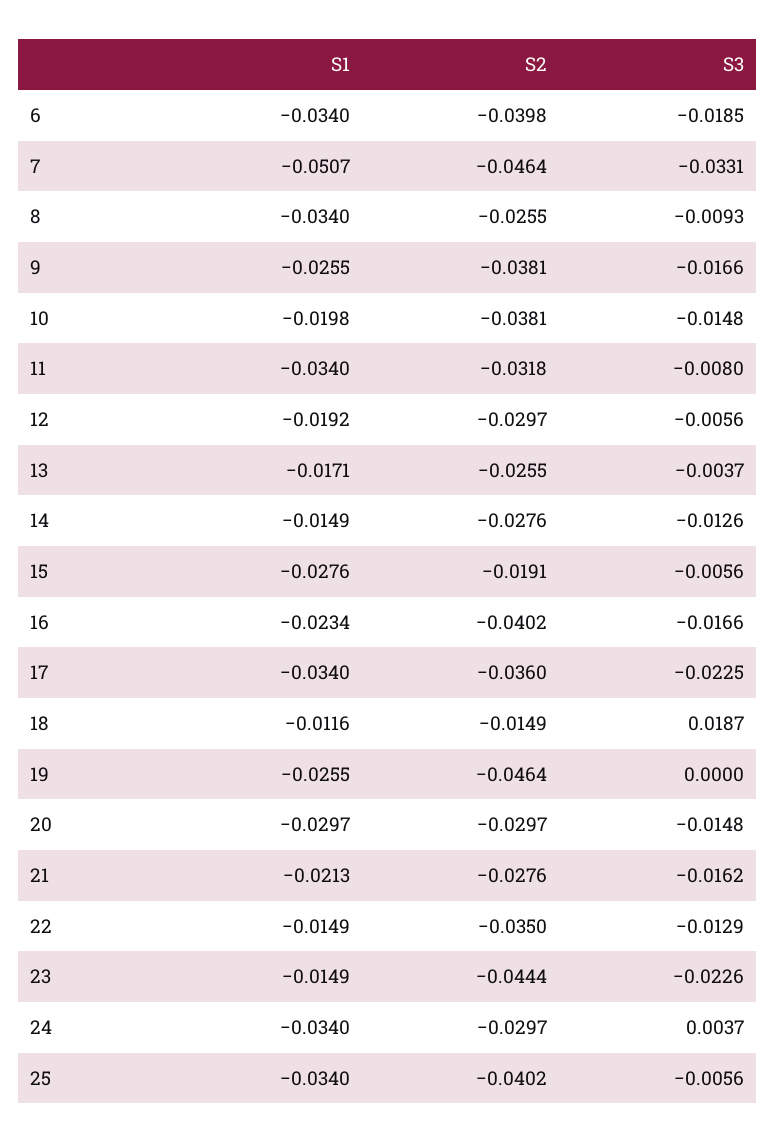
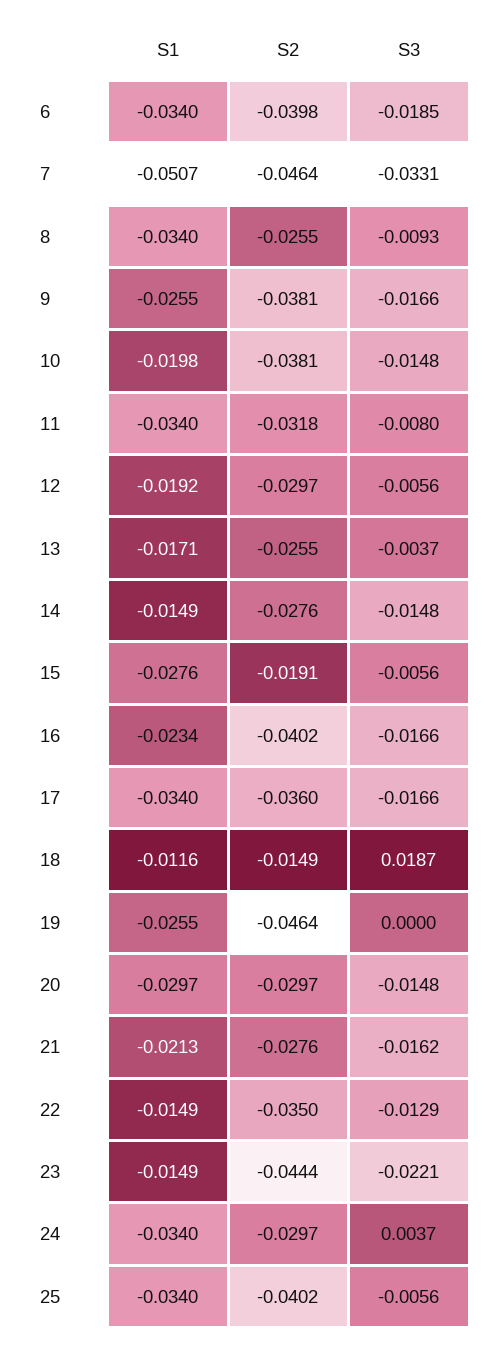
  {
    "S1": {
      "6": -0.034,
      "7": -0.0507,
      "8": -0.034,
      "9": -0.0255,
      "10": -0.0198,
      "11": -0.034,
      "12": -0.0192,
      "13": -0.0171,
      "14": -0.0149,
      "15": -0.0276,
      "16": -0.0234,
      "17": -0.034,
      "18": -0.0116,
      "19": -0.0255,
      "20": -0.0297,
      "21": -0.0213,
      "22": -0.0149,
      "23": -0.0149,
      "24": -0.034,
      "25": -0.034
    },
    "S2": {
      "6": -0.0398,
      "7": -0.0464,
      "8": -0.0255,
      "9": -0.0381,
      "10": -0.0381,
      "11": -0.0318,
      "12": -0.0297,
      "13": -0.0255,
      "14": -0.0276,
      "15": -0.0191,
      "16": -0.0402,
      "17": -0.036,
      "18": -0.0149,
      "19": -0.0464,
      "20": -0.0297,
      "21": -0.0276,
      "22": -0.035,
      "23": -0.0444,
      "24": -0.0297,
      "25": -0.0402
    },
    "S3": {
      "6": -0.0185,
      "7": -0.0331,
      "8": -0.0093,
      "9": -0.0166,
      "10": -0.0148,
      "11": -0.008,
      "12": -0.0056,
      "13": -0.0037,
-     "14": -0.0126,
+     "14": -0.0148,
      "15": -0.0056,
      "16": -0.0166,
-     "17": -0.0225,
+     "17": -0.0166,
      "18": 0.0187,
      "19": 0,
      "20": -0.0148,
      "21": -0.0162,
      "22": -0.0129,
-     "23": -0.0226,
+     "23": -0.0221,
      "24": 0.0037,
      "25": -0.0056
    }
  }

